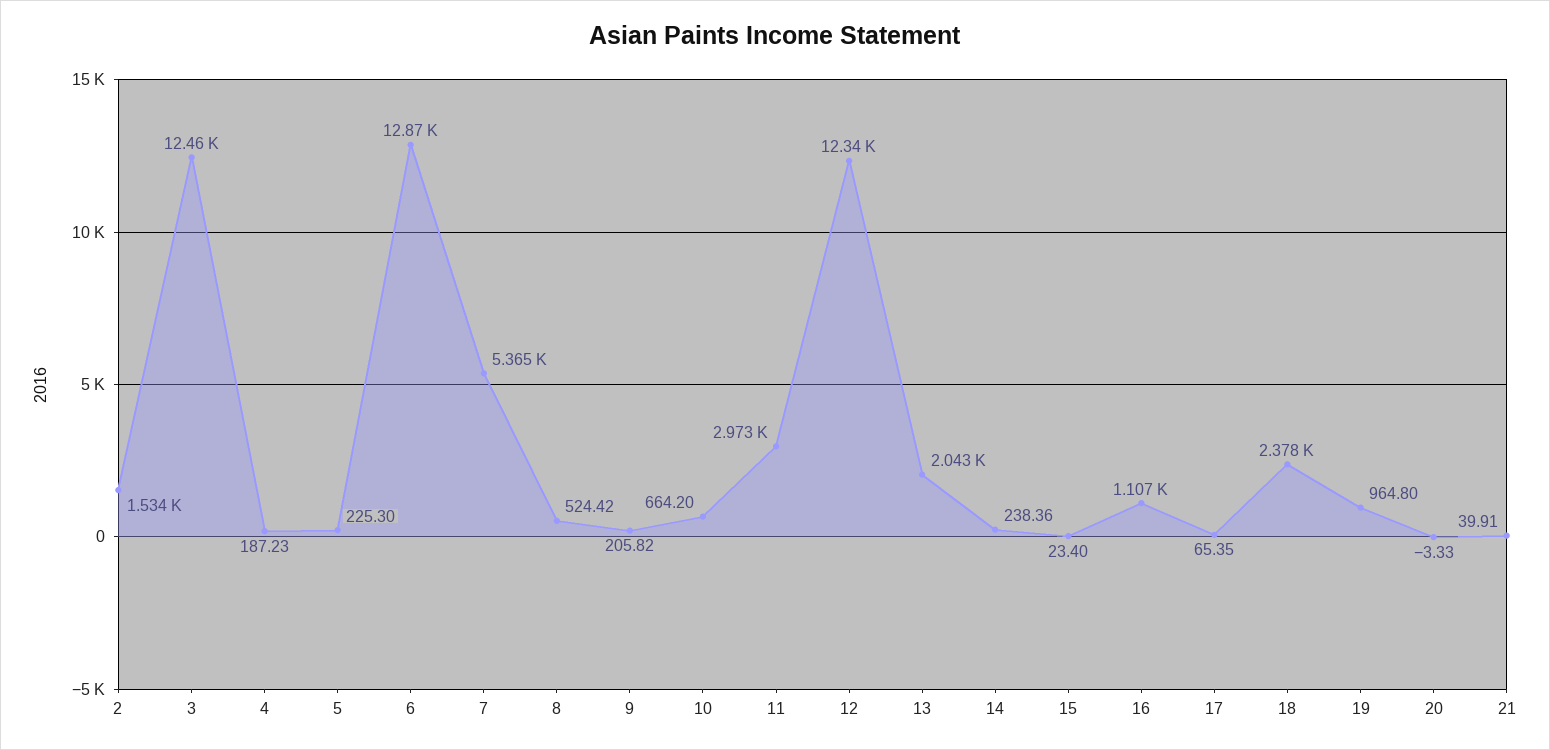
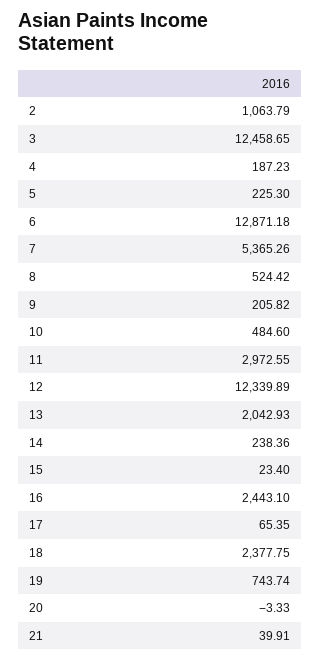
  {
-   "2": 1534,
+   "2": 1063.79,
    "3": 12458.65,
    "4": 187.23,
    "5": 225.3,
    "6": 12871.18,
    "7": 5365.26,
    "8": 524.42,
    "9": 205.82,
-   "10": 664.2,
+   "10": 484.6,
    "11": 2972.55,
    "12": 12339.89,
    "13": 2042.93,
    "14": 238.36,
    "15": 23.4,
-   "16": 1107,
+   "16": 2443.1,
    "17": 65.35,
    "18": 2377.75,
-   "19": 964.8,
+   "19": 743.74,
    "20": -3.33,
    "21": 39.91
  }

